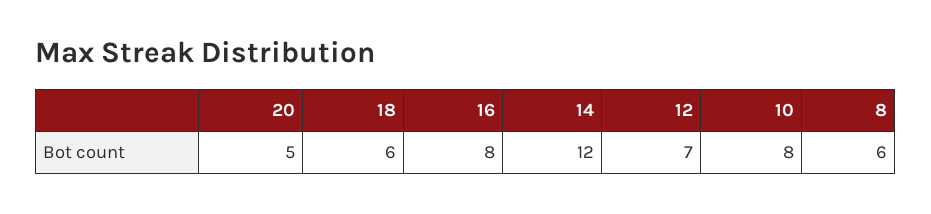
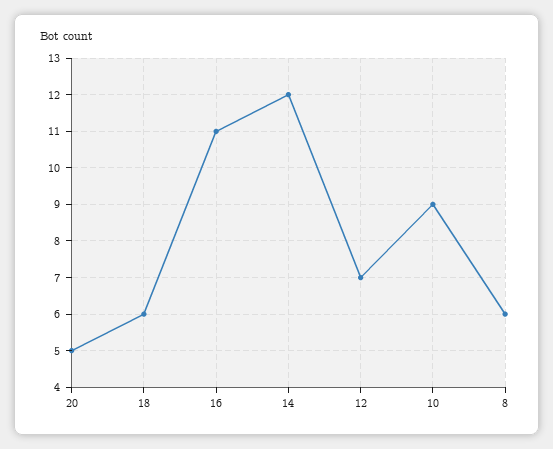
  {
    "20": 5,
    "18": 6,
-   "16": 8,
+   "16": 11,
    "14": 12,
    "12": 7,
-   "10": 8,
+   "10": 9,
    "8": 6
  }

